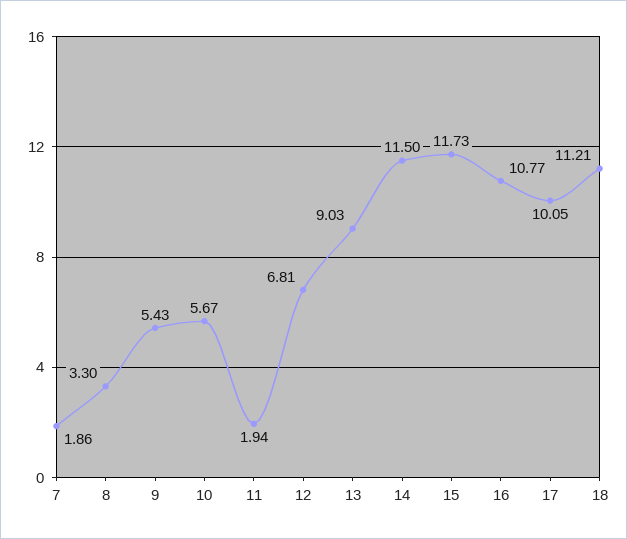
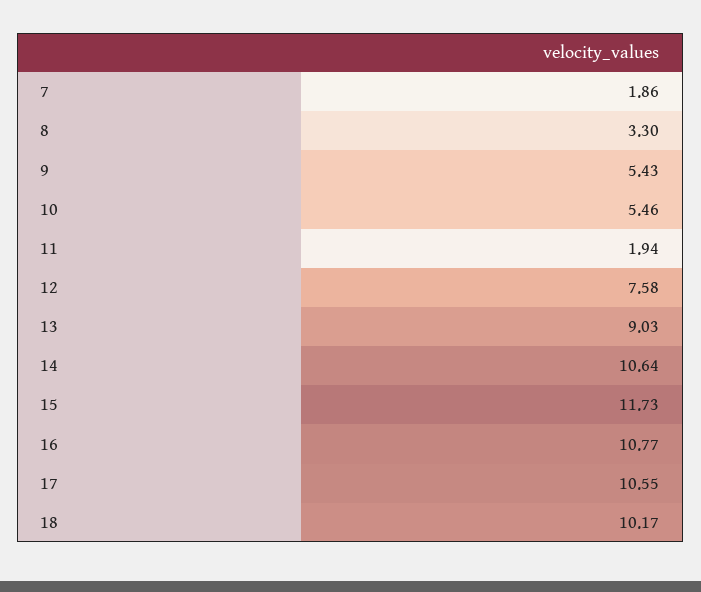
  {
    "7": 1.86,
    "8": 3.3,
    "9": 5.43,
-   "10": 5.67,
+   "10": 5.46,
    "11": 1.94,
-   "12": 6.81,
+   "12": 7.58,
    "13": 9.03,
-   "14": 11.5,
+   "14": 10.64,
    "15": 11.73,
    "16": 10.77,
-   "17": 10.05,
+   "17": 10.55,
-   "18": 11.21
+   "18": 10.17
  }

